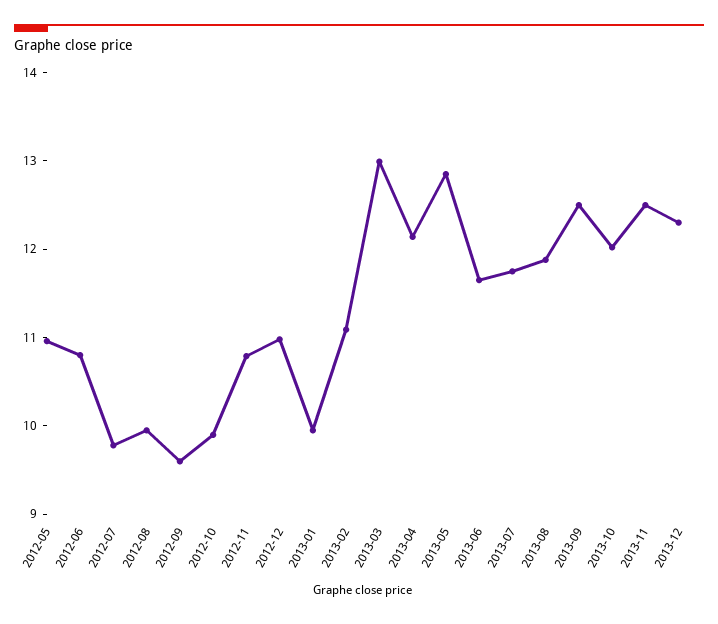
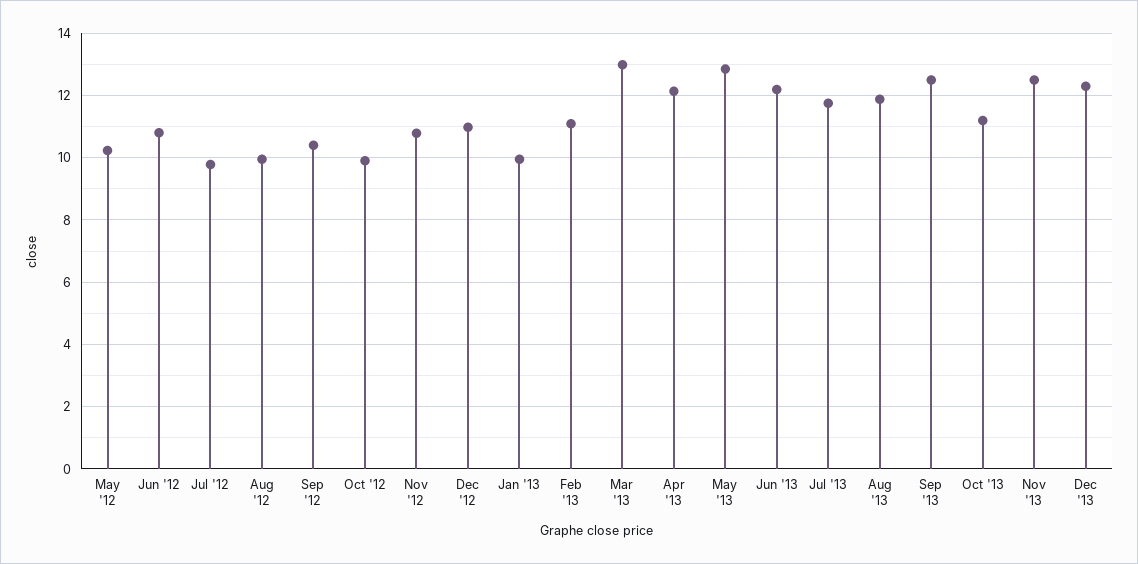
  {
-   "2012-05": 11,
+   "2012-05": 10.2,
    "2012-06": 10.8,
    "2012-07": 9.8,
    "2012-08": 10,
-   "2012-09": 9.6,
+   "2012-09": 10.4,
    "2012-10": 10,
    "2012-11": 10.8,
    "2012-12": 11,
    "2013-01": 10,
    "2013-02": 11,
    "2013-03": 13,
    "2013-04": 12.2,
    "2013-05": 12.8,
-   "2013-06": 11.6,
+   "2013-06": 12.2,
    "2013-07": 11.8,
    "2013-08": 11.8,
    "2013-09": 12.6,
-   "2013-10": 12,
+   "2013-10": 11.2,
    "2013-11": 12.6,
    "2013-12": 12.4
  }

